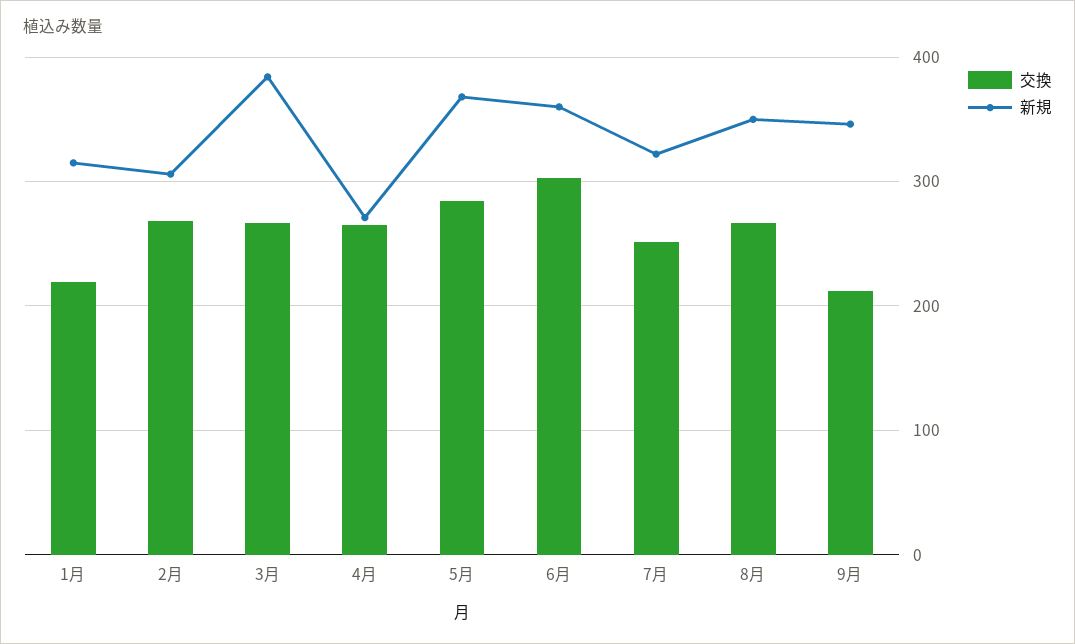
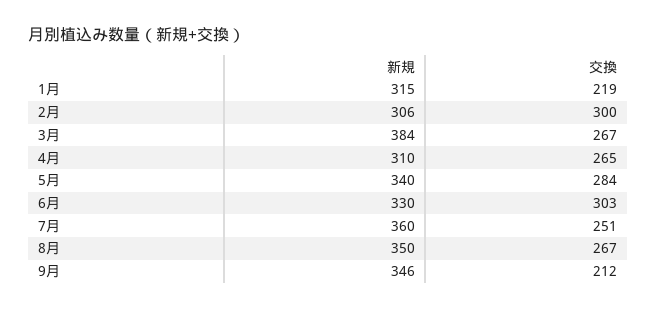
  {
    "交換": {
      "1月": 219,
-     "2月": 270,
+     "2月": 300,
      "3月": 267,
      "4月": 265,
      "5月": 284,
      "6月": 303,
      "7月": 251,
      "8月": 267,
      "9月": 212
    },
    "新規": {
      "1月": 315,
      "2月": 306,
      "3月": 384,
-     "4月": 270,
+     "4月": 310,
-     "5月": 370,
+     "5月": 340,
-     "6月": 360,
+     "6月": 330,
-     "7月": 320,
+     "7月": 360,
      "8月": 350,
      "9月": 346
    }
  }

